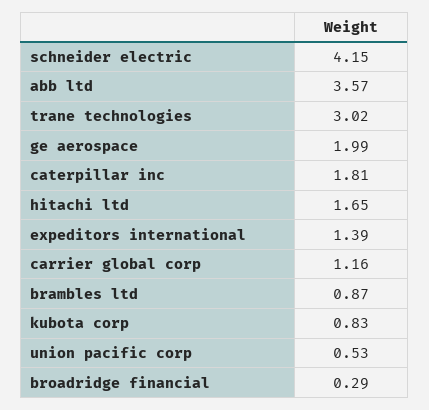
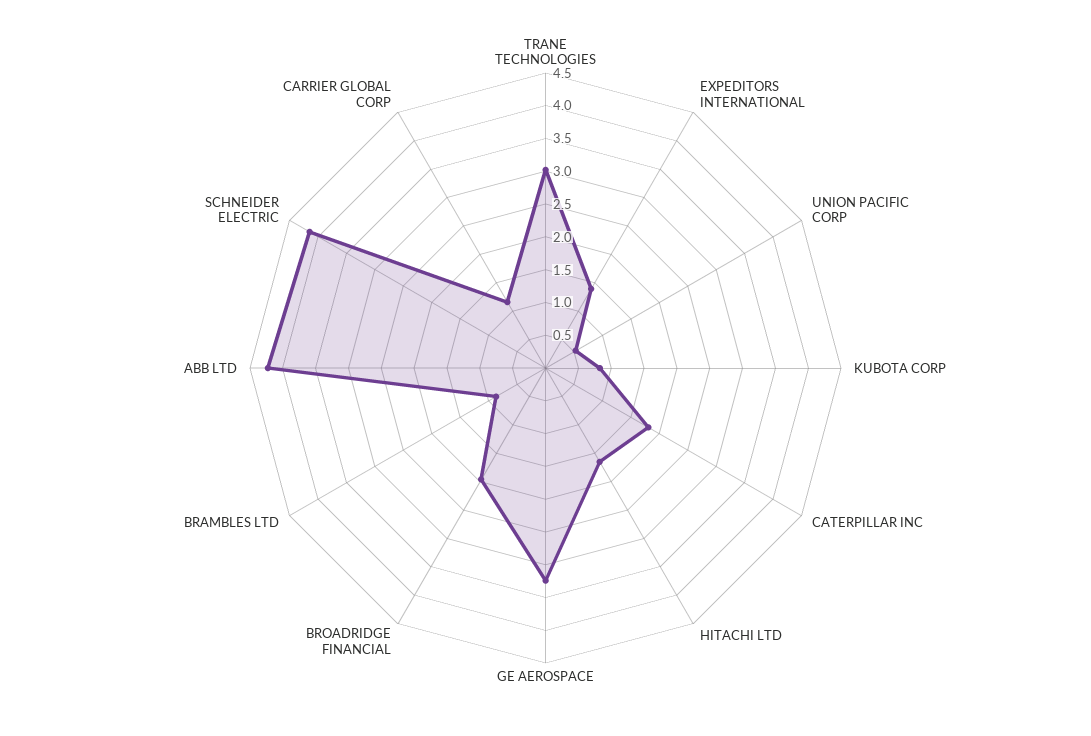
  {
    "schneider electric": 4.15,
-   "abb ltd": 3.57,
+   "abb ltd": 4.25,
    "trane technologies": 3.02,
-   "ge aerospace": 1.99,
+   "ge aerospace": 3.25,
    "caterpillar inc": 1.81,
    "hitachi ltd": 1.65,
    "expeditors international": 1.39,
    "carrier global corp": 1.16,
    "brambles ltd": 0.87,
    "kubota corp": 0.83,
    "union pacific corp": 0.53,
-   "broadridge financial": 0.29
+   "broadridge financial": 2
  }

